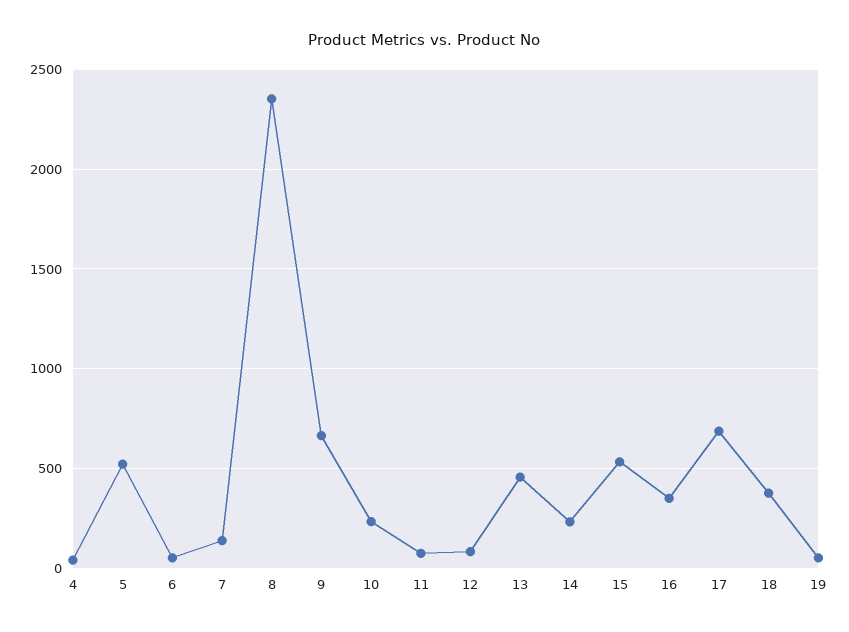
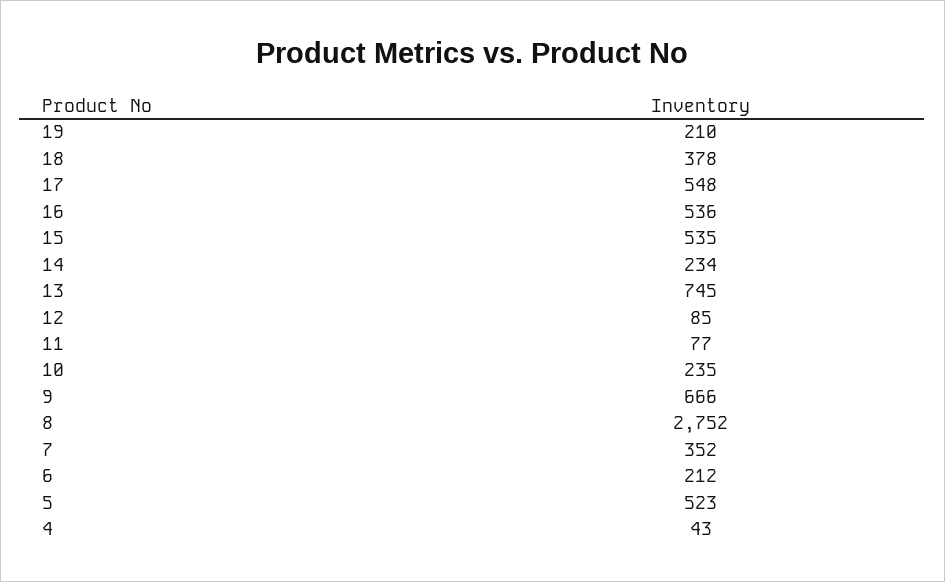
  {
    "4": 43,
    "5": 523,
-   "6": 50,
+   "6": 212,
-   "7": 150,
+   "7": 352,
-   "8": 2350,
+   "8": 2752,
    "9": 666,
    "10": 235,
    "11": 77,
    "12": 85,
-   "13": 450,
+   "13": 745,
    "14": 234,
    "15": 535,
-   "16": 350,
+   "16": 536,
-   "17": 700,
+   "17": 548,
    "18": 378,
-   "19": 50
+   "19": 210
  }

